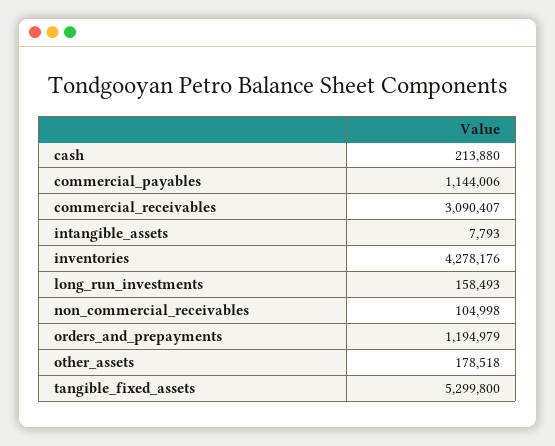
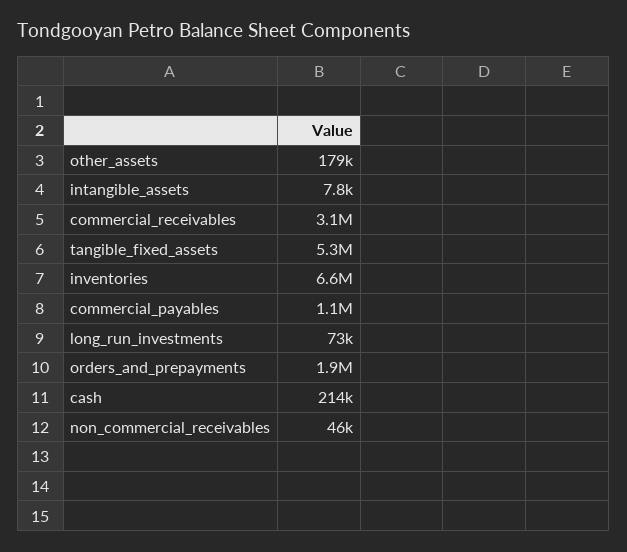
  {
    "cash": 213880,
    "commercial_payables": 1144006,
    "commercial_receivables": 3090407,
    "intangible_assets": 7793,
-   "inventories": 4278176,
+   "inventories": 6600000,
-   "long_run_investments": 158493,
+   "long_run_investments": 73000,
-   "non_commercial_receivables": 104998,
+   "non_commercial_receivables": 46000,
-   "orders_and_prepayments": 1194979,
+   "orders_and_prepayments": 1900000,
    "other_assets": 178518,
    "tangible_fixed_assets": 5299800
  }

